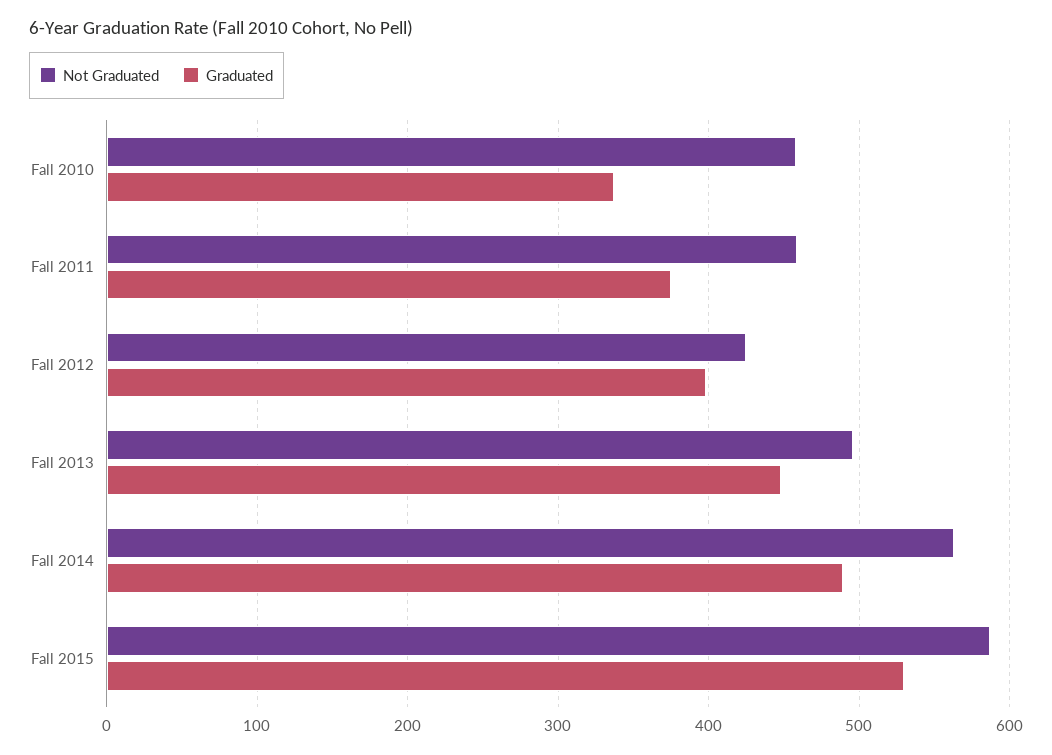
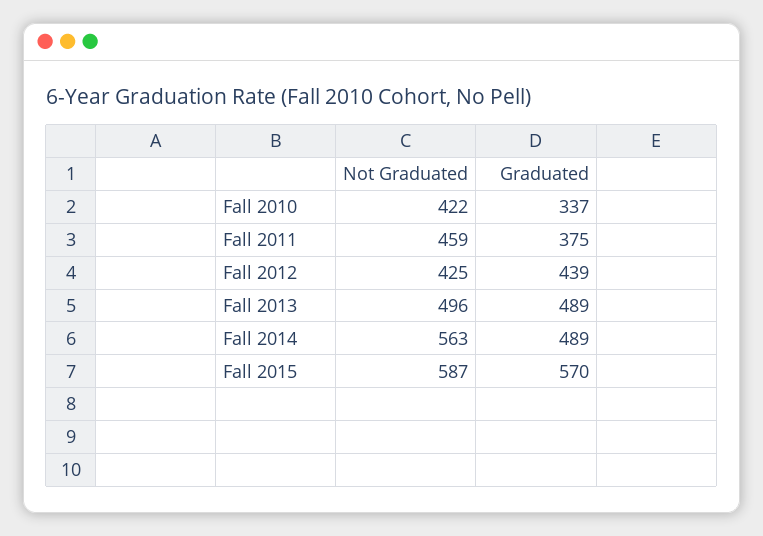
  {
    "Not Graduated": {
-     "Fall 2010": 460,
+     "Fall 2010": 422,
      "Fall 2011": 459,
      "Fall 2012": 425,
      "Fall 2013": 496,
      "Fall 2014": 563,
      "Fall 2015": 587
    },
    "Graduated": {
      "Fall 2010": 337,
      "Fall 2011": 375,
-     "Fall 2012": 400,
+     "Fall 2012": 439,
-     "Fall 2013": 450,
+     "Fall 2013": 489,
      "Fall 2014": 489,
-     "Fall 2015": 530
+     "Fall 2015": 570
    }
  }

